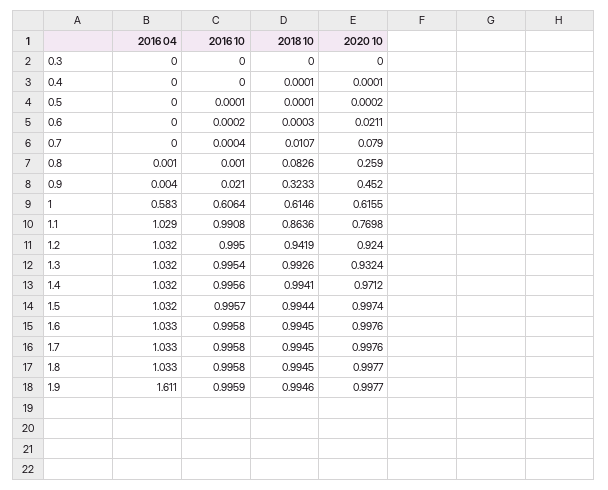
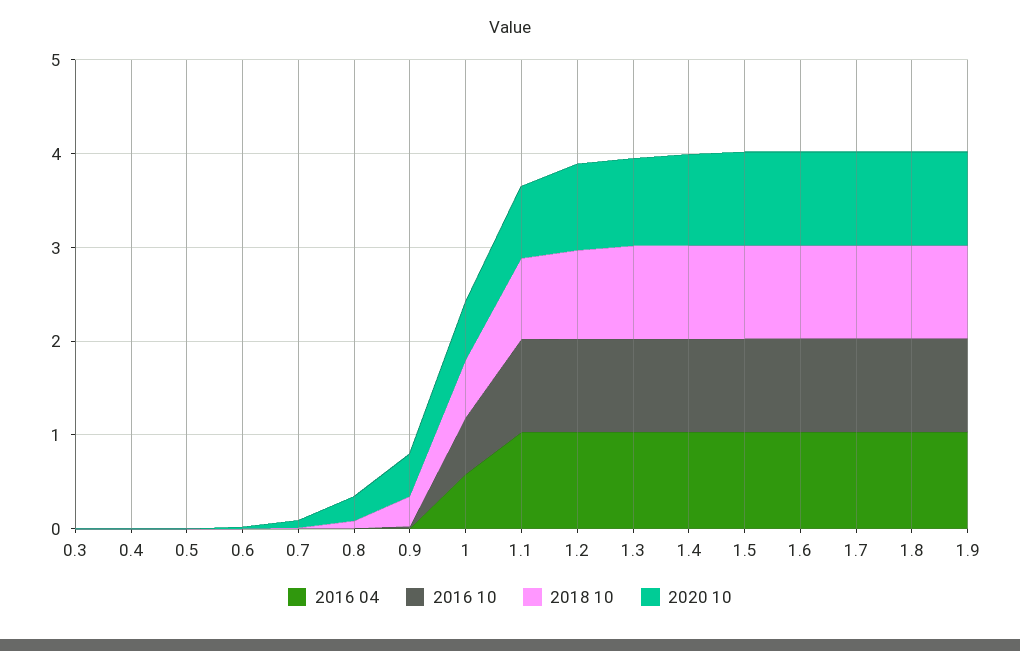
  {
    "2016 04": {
      "0.3": 0,
      "0.4": 0,
      "0.5": 0,
      "0.6": 0,
      "0.7": 0,
      "0.8": 0.001,
      "0.9": 0.004,
      "1": 0.583,
      "1.1": 1.029,
      "1.2": 1.032,
      "1.3": 1.032,
      "1.4": 1.032,
      "1.5": 1.032,
      "1.6": 1.033,
      "1.7": 1.033,
      "1.8": 1.033,
-     "1.9": 1.611
+     "1.9": 1
    },
    "2016 10": {
      "0.3": 0,
      "0.4": 0,
      "0.5": 0.0001,
      "0.6": 0.0002,
      "0.7": 0.0004,
      "0.8": 0.001,
      "0.9": 0.021,
      "1": 0.6064,
      "1.1": 0.9908,
      "1.2": 0.995,
      "1.3": 0.9954,
      "1.4": 0.9956,
      "1.5": 0.9957,
      "1.6": 0.9958,
      "1.7": 0.9958,
      "1.8": 0.9958,
      "1.9": 0.9959
    },
    "2018 10": {
      "0.3": 0,
      "0.4": 0.0001,
      "0.5": 0.0001,
      "0.6": 0.0003,
      "0.7": 0.0107,
      "0.8": 0.0826,
      "0.9": 0.3233,
      "1": 0.6146,
      "1.1": 0.8636,
      "1.2": 0.9419,
      "1.3": 0.9926,
      "1.4": 0.9941,
      "1.5": 0.9944,
      "1.6": 0.9945,
      "1.7": 0.9945,
      "1.8": 0.9945,
      "1.9": 0.9946
    },
    "2020 10": {
      "0.3": 0,
      "0.4": 0.0001,
      "0.5": 0.0002,
      "0.6": 0.0211,
      "0.7": 0.079,
      "0.8": 0.259,
      "0.9": 0.452,
      "1": 0.6155,
      "1.1": 0.7698,
      "1.2": 0.924,
      "1.3": 0.9324,
      "1.4": 0.9712,
      "1.5": 0.9974,
      "1.6": 0.9976,
      "1.7": 0.9976,
      "1.8": 0.9977,
      "1.9": 0.9977
    }
  }

